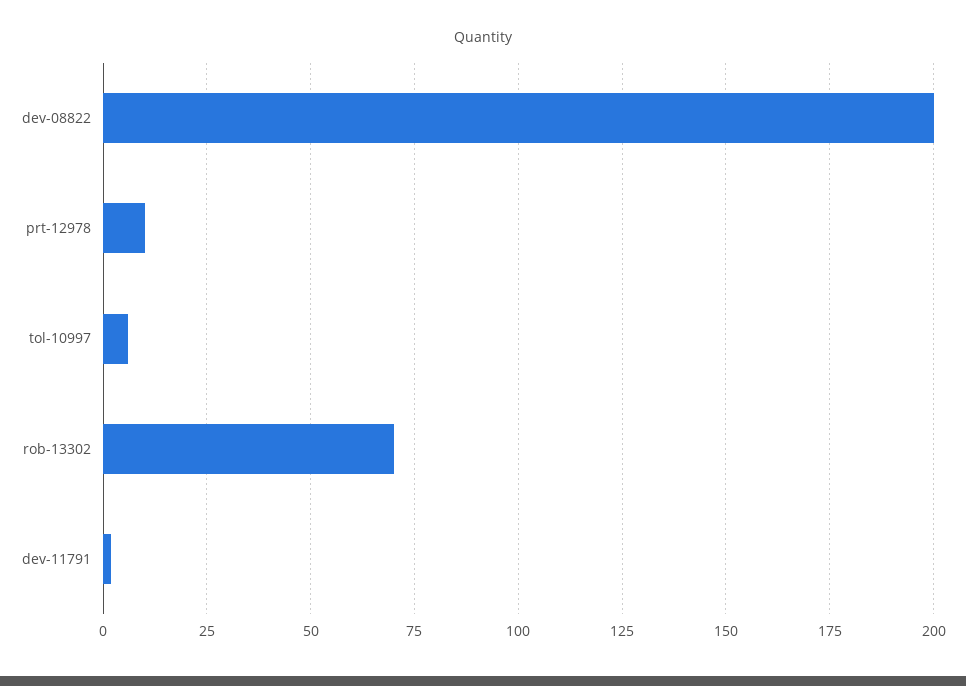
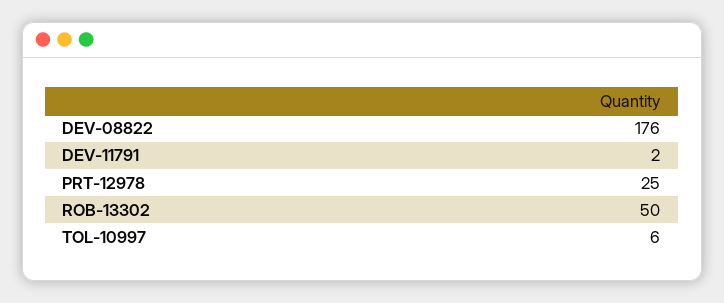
  {
-   "dev-08822": 200,
+   "dev-08822": 176,
-   "prt-12978": 10,
+   "prt-12978": 25,
    "tol-10997": 6,
-   "rob-13302": 70,
+   "rob-13302": 50,
    "dev-11791": 2
  }

